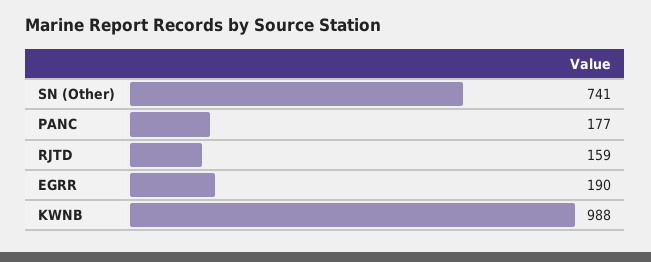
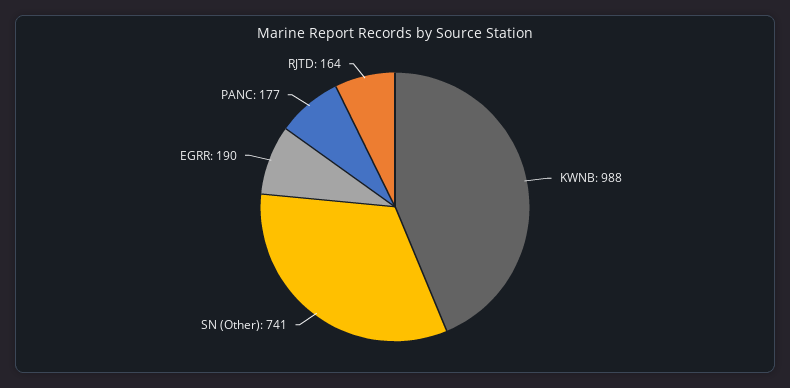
  {
    "SN (Other)": 741,
    "PANC": 177,
-   "RJTD": 159,
+   "RJTD": 164,
    "EGRR": 190,
    "KWNB": 988
  }

